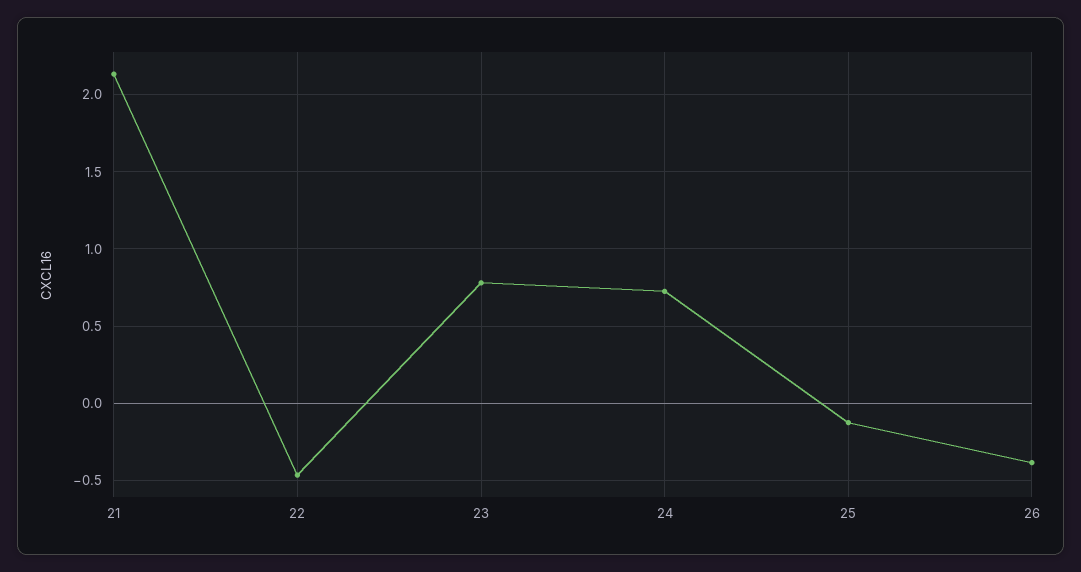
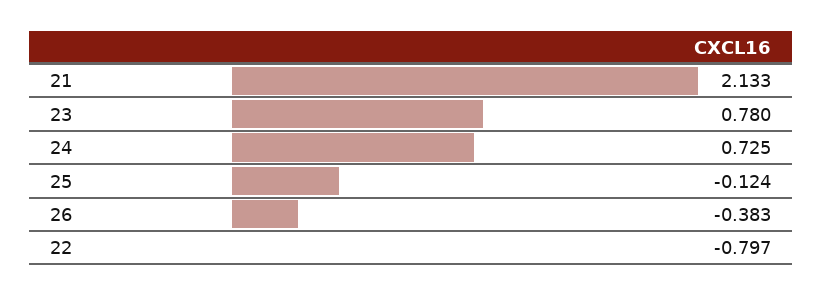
  {
    "21": 2.133,
-   "22": -0.45,
+   "22": -0.797,
    "23": 0.78,
    "24": 0.725,
    "25": -0.124,
    "26": -0.383
  }

